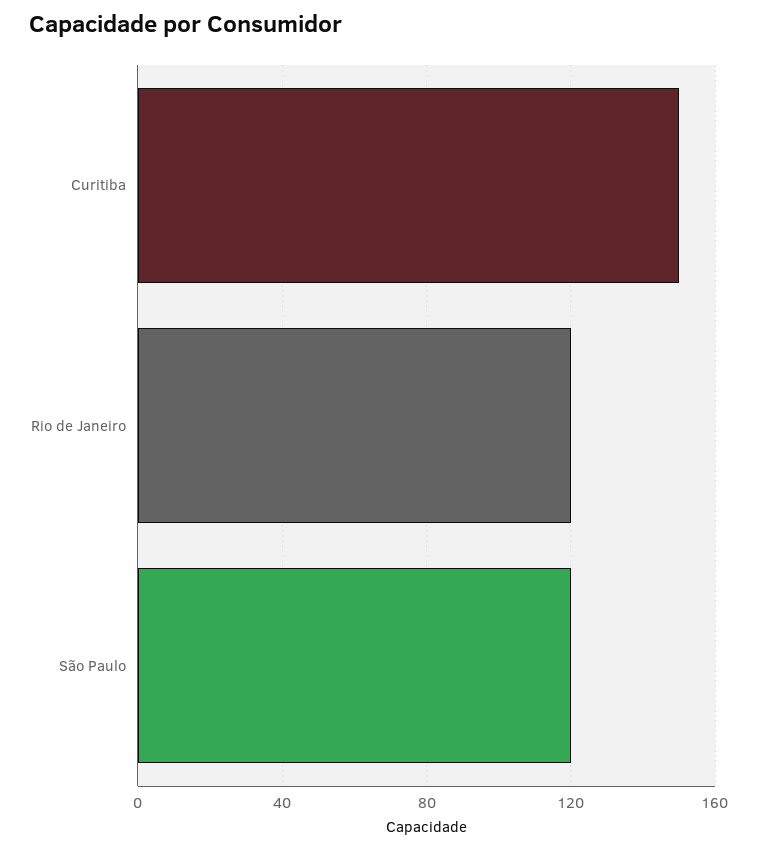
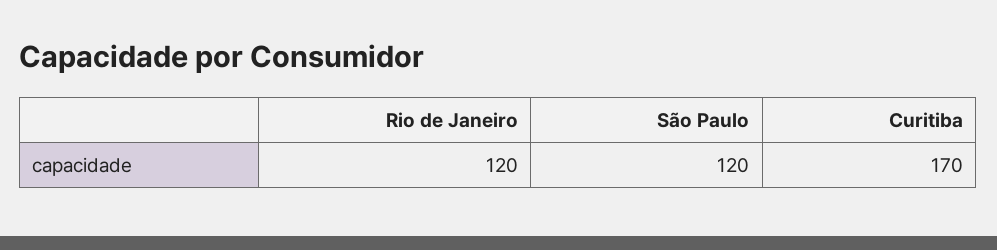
  {
-   "Curitiba": 150,
+   "Curitiba": 170,
    "Rio de Janeiro": 120,
    "São Paulo": 120
  }

